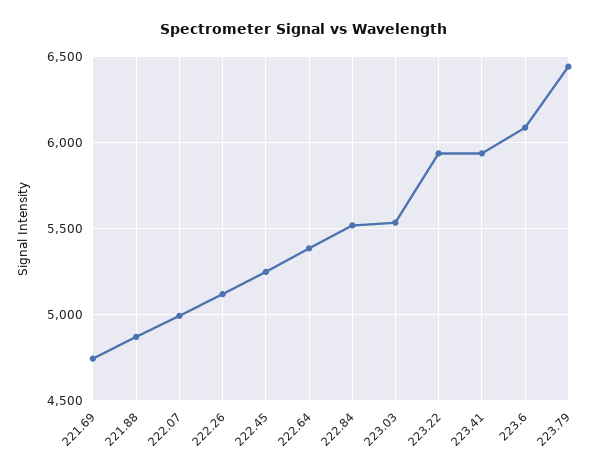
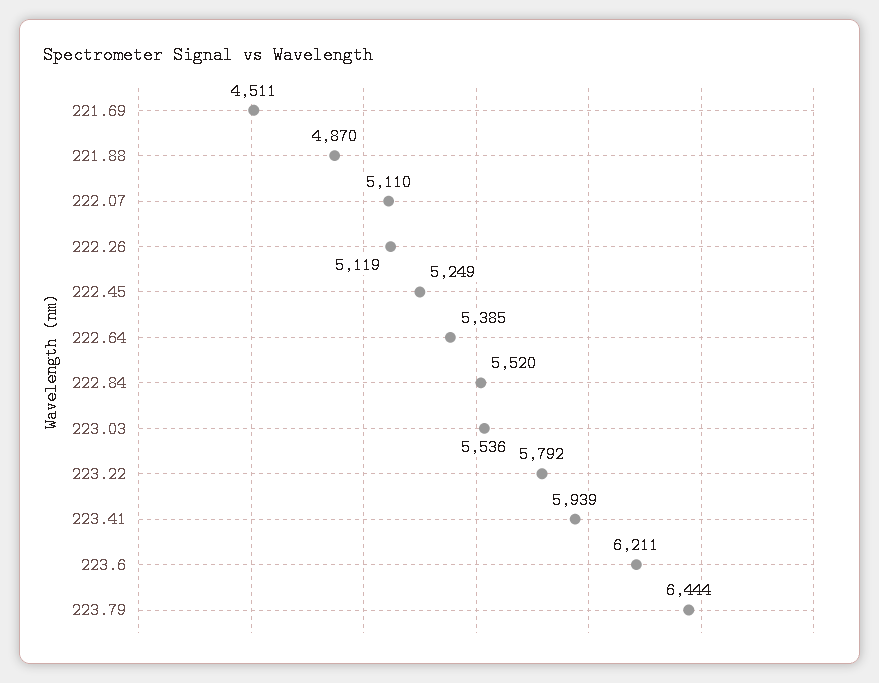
  {
-   "221.69": 4750,
+   "221.69": 4511,
    "221.88": 4870,
-   "222.07": 5000,
+   "222.07": 5110,
    "222.26": 5119,
    "222.45": 5249,
    "222.64": 5385,
    "222.84": 5520,
    "223.03": 5536,
-   "223.22": 5950,
+   "223.22": 5792,
    "223.41": 5939,
-   "223.6": 6100,
+   "223.6": 6211,
    "223.79": 6444
  }

